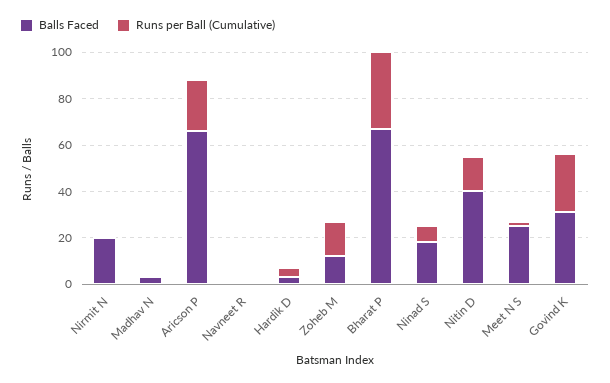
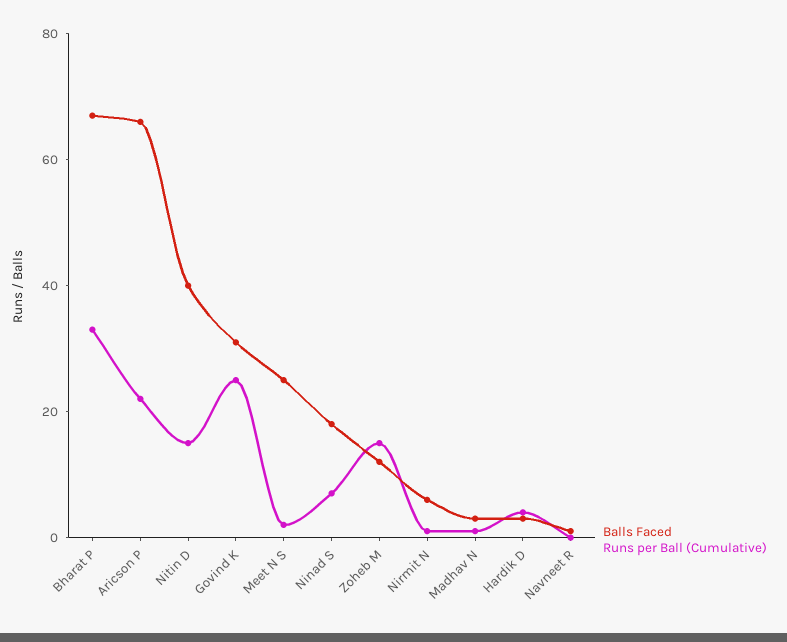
  {
    "Balls Faced": {
-     "Nirmit N": 20,
+     "Nirmit N": 5,
      "Madhav N": 5,
      "Aricson P": 65,
      "Navneet R": 0,
      "Hardik D": 5,
      "Zoheb M": 10,
      "Bharat P": 65,
      "Ninad S": 20,
      "Nitin D": 40,
      "Meet N S": 25,
      "Govind K": 30
    },
    "Runs per Ball (Cumulative)": {
      "Nirmit N": 0,
      "Madhav N": 0,
      "Aricson P": 20,
      "Navneet R": 0,
      "Hardik D": 5,
      "Zoheb M": 15,
      "Bharat P": 35,
      "Ninad S": 5,
      "Nitin D": 15,
      "Meet N S": 0,
      "Govind K": 25
    }
  }

